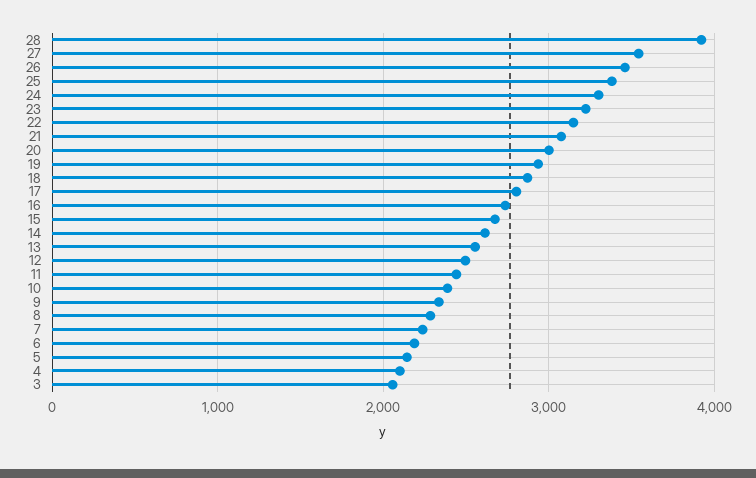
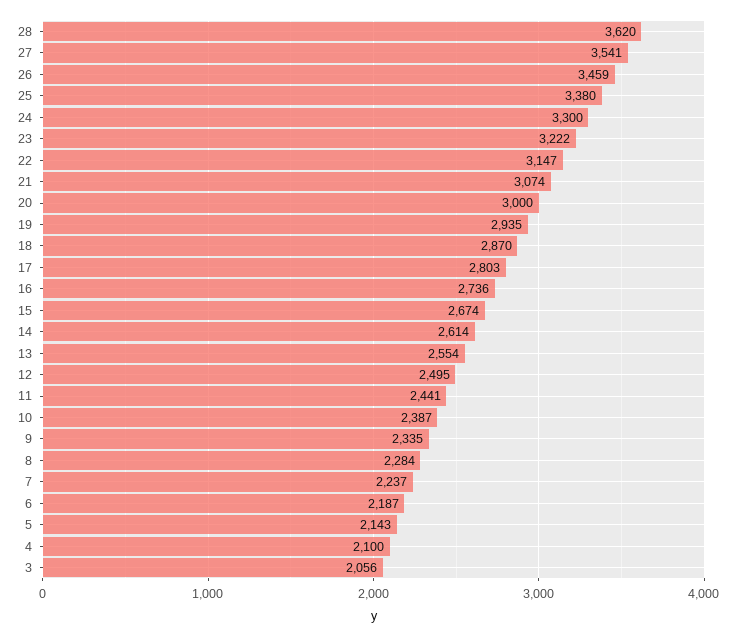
  {
-   "28": 3900,
+   "28": 3620,
    "27": 3541,
    "26": 3459,
    "25": 3380,
    "24": 3300,
    "23": 3222,
    "22": 3147,
    "21": 3074,
    "20": 3000,
    "19": 2935,
    "18": 2870,
    "17": 2803,
    "16": 2736,
    "15": 2674,
    "14": 2614,
    "13": 2554,
    "12": 2495,
    "11": 2441,
    "10": 2387,
    "9": 2335,
    "8": 2284,
    "7": 2237,
    "6": 2187,
    "5": 2143,
    "4": 2100,
    "3": 2056
  }

